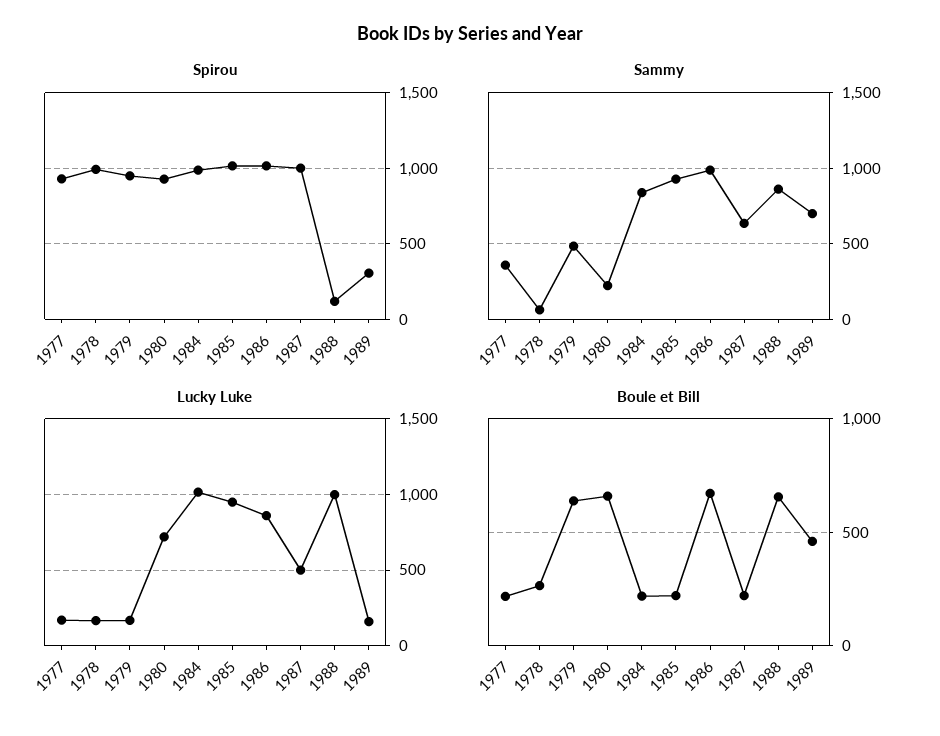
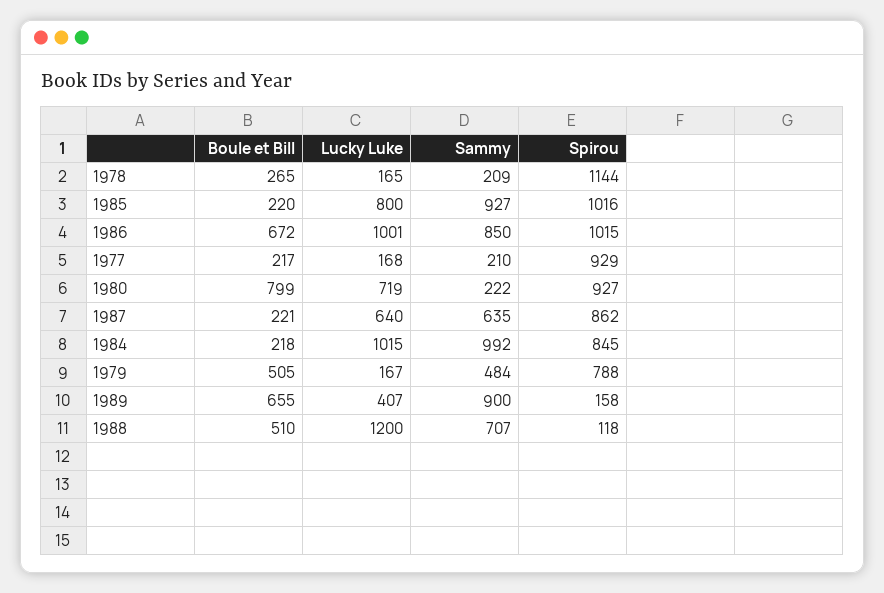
  {
    "Spirou": {
      "1977": 929,
-     "1978": 1000,
+     "1978": 1144,
-     "1979": 950,
+     "1979": 788,
      "1980": 927,
-     "1984": 1000,
+     "1984": 845,
      "1985": 1016,
      "1986": 1015,
-     "1987": 1000,
+     "1987": 862,
      "1988": 118,
-     "1989": 300
+     "1989": 158
    },
    "Sammy": {
-     "1977": 350,
+     "1977": 210,
-     "1978": 50,
+     "1978": 209,
      "1979": 484,
      "1980": 222,
-     "1984": 850,
+     "1984": 992,
      "1985": 927,
-     "1986": 1000,
+     "1986": 850,
      "1987": 635,
-     "1988": 850,
+     "1988": 707,
-     "1989": 700
+     "1989": 900
    },
    "Lucky Luke": {
      "1977": 168,
      "1978": 165,
      "1979": 167,
      "1980": 719,
      "1984": 1015,
-     "1985": 950,
+     "1985": 800,
-     "1986": 850,
+     "1986": 1001,
-     "1987": 500,
+     "1987": 640,
-     "1988": 1000,
+     "1988": 1200,
-     "1989": 150
+     "1989": 407
    },
    "Boule et Bill": {
      "1977": 217,
      "1978": 265,
-     "1979": 650,
+     "1979": 505,
-     "1980": 650,
+     "1980": 799,
      "1984": 218,
      "1985": 220,
      "1986": 672,
      "1987": 221,
-     "1988": 650,
+     "1988": 510,
-     "1989": 450
+     "1989": 655
    }
  }

